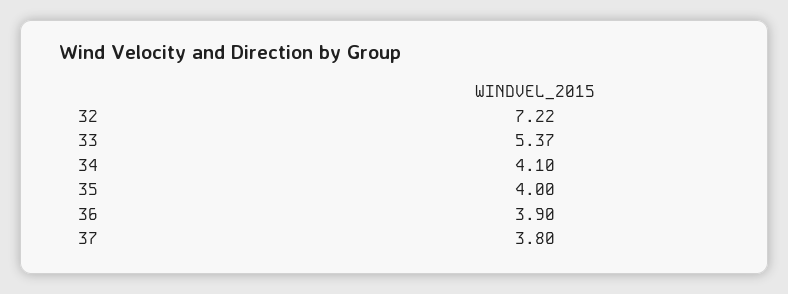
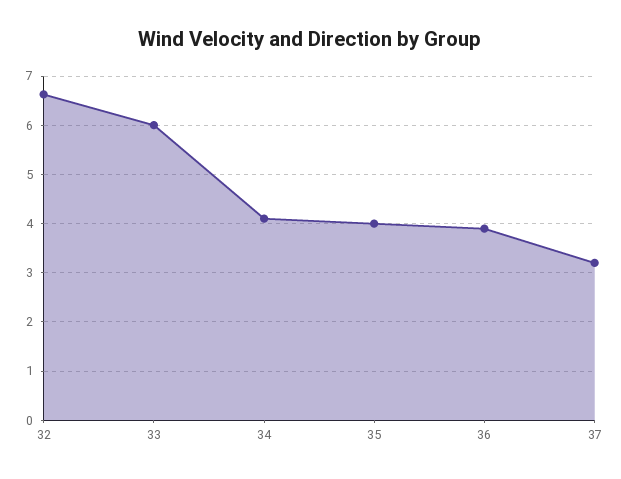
  {
-   "32": 7.22,
+   "32": 6.6,
-   "33": 5.37,
+   "33": 6,
    "34": 4.1,
    "35": 4,
    "36": 3.9,
-   "37": 3.8
+   "37": 3.2
  }

